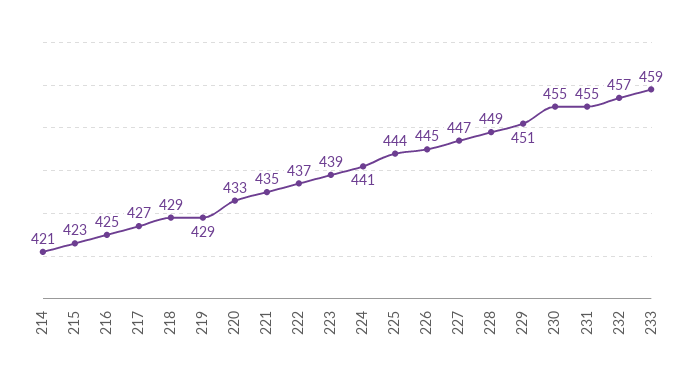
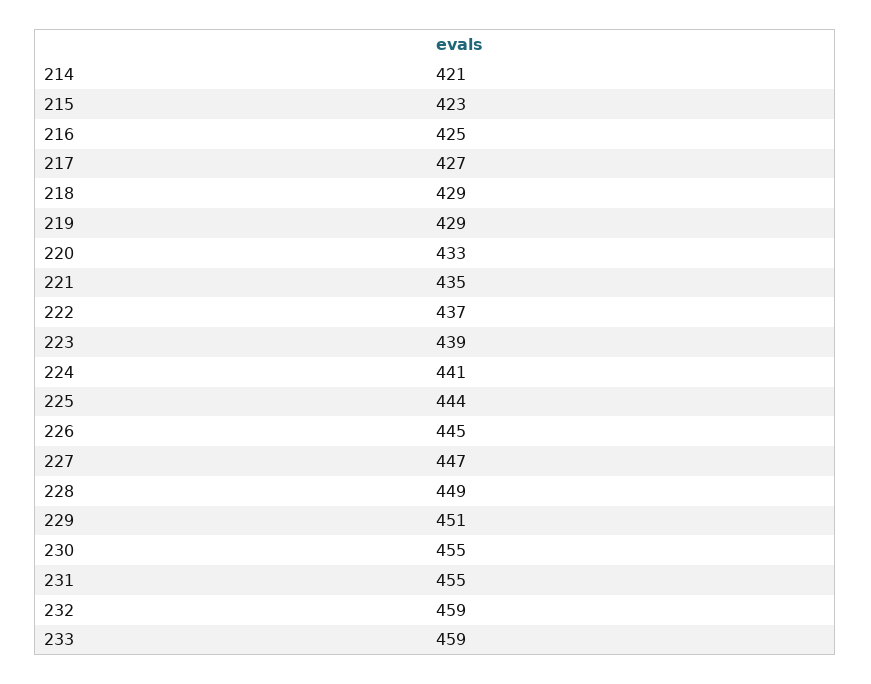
  {
    "214": 421,
    "215": 423,
    "216": 425,
    "217": 427,
    "218": 429,
    "219": 429,
    "220": 433,
    "221": 435,
    "222": 437,
    "223": 439,
    "224": 441,
    "225": 444,
    "226": 445,
    "227": 447,
    "228": 449,
    "229": 451,
    "230": 455,
    "231": 455,
-   "232": 457,
+   "232": 459,
    "233": 459
  }

